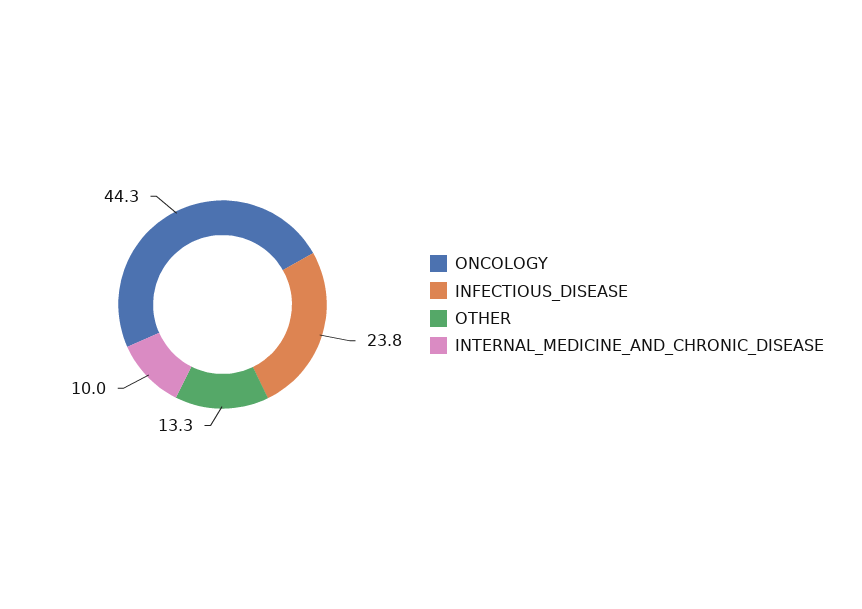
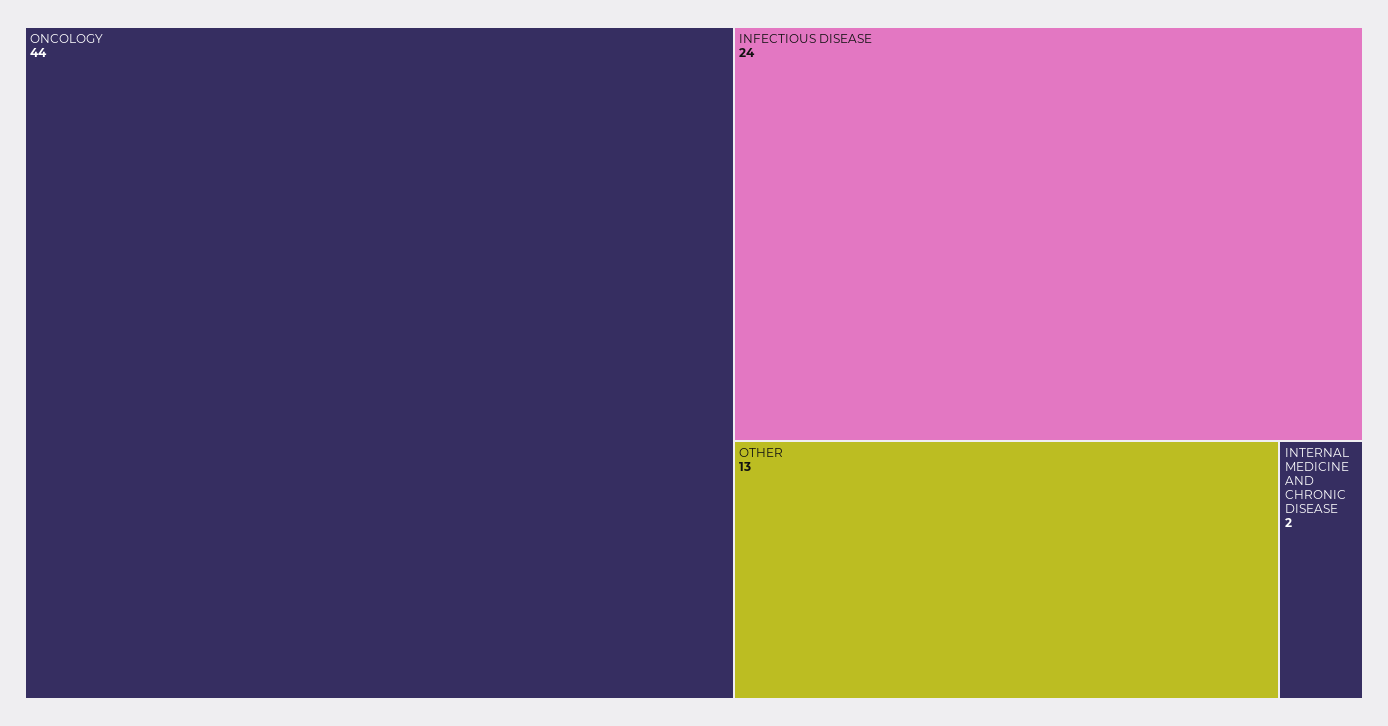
  {
    "ONCOLOGY": 44.3,
    "INFECTIOUS_DISEASE": 23.8,
    "OTHER": 13.3,
-   "INTERNAL_MEDICINE_AND_CHRONIC_DISEASE": 10
+   "INTERNAL_MEDICINE_AND_CHRONIC_DISEASE": 2
  }

